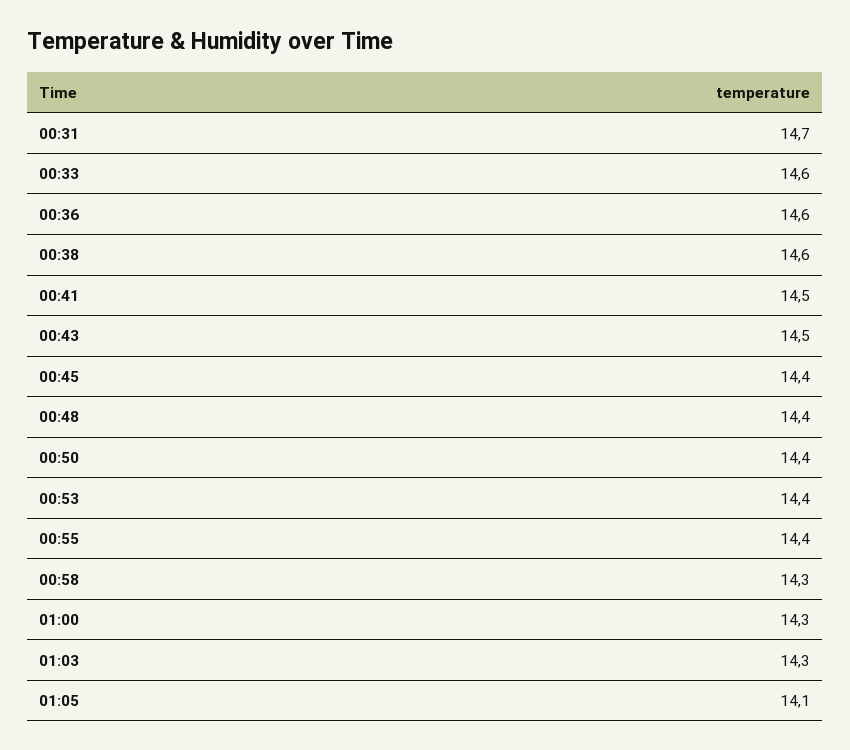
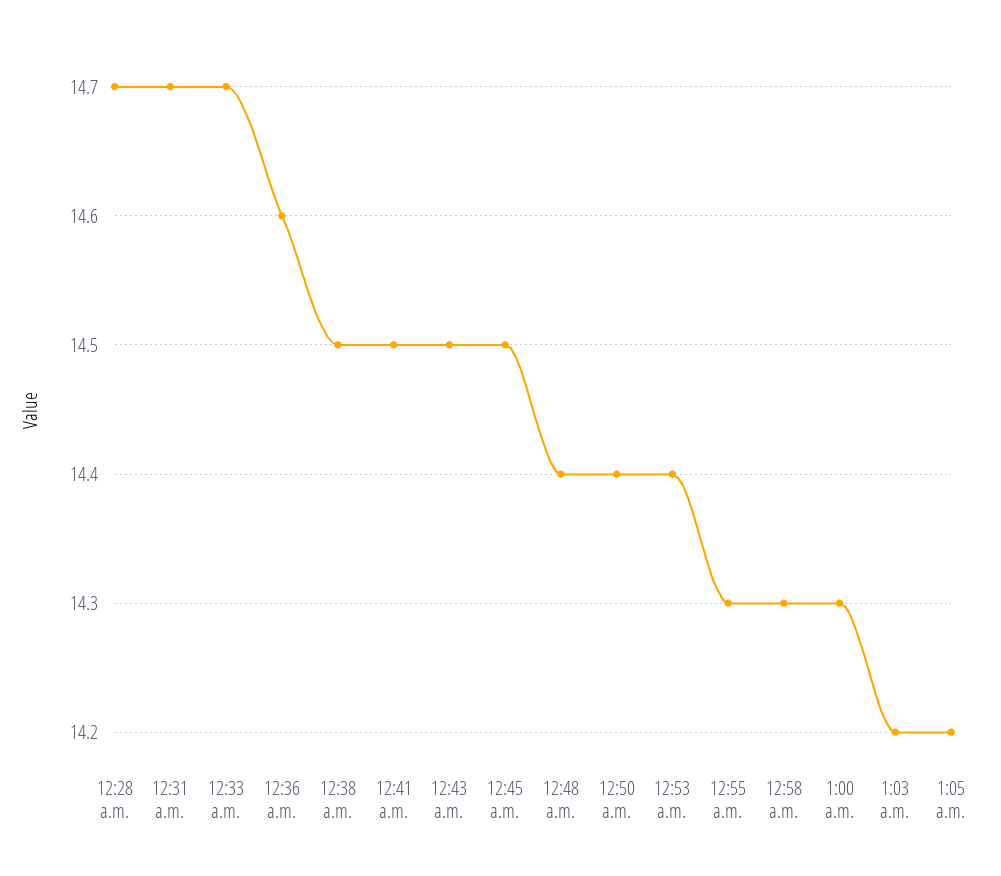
  {
    "00:31": 14.7,
-   "00:33": 14.6,
+   "00:33": 14.7,
    "00:36": 14.6,
-   "00:38": 14.6,
+   "00:38": 14.5,
    "00:41": 14.5,
    "00:43": 14.5,
-   "00:45": 14.4,
+   "00:45": 14.5,
    "00:48": 14.4,
    "00:50": 14.4,
    "00:53": 14.4,
-   "00:55": 14.4,
+   "00:55": 14.3,
    "00:58": 14.3,
    "01:00": 14.3,
-   "01:03": 14.3,
+   "01:03": 14.2,
-   "01:05": 14.1
+   "01:05": 14.2,
+   "12:28 a.m.": 14.7
  }

